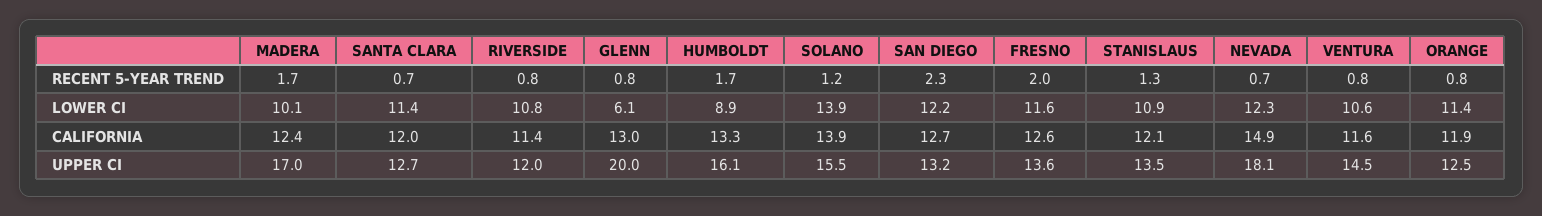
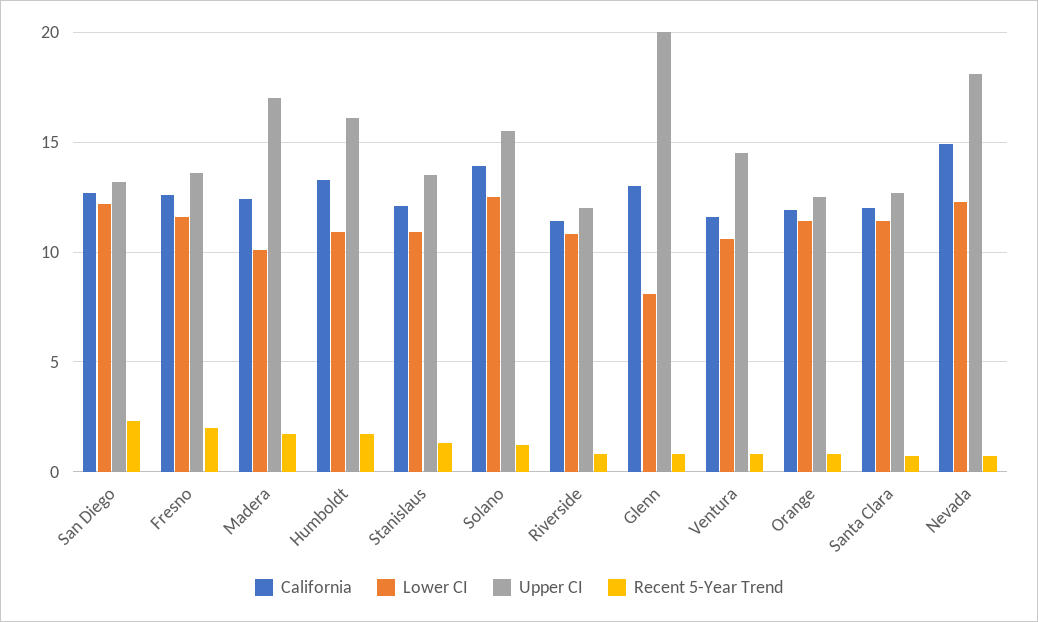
  {
    "RECENT 5-YEAR TREND": {
      "MADERA": 1.7,
      "SANTA CLARA": 0.7,
      "RIVERSIDE": 0.8,
      "GLENN": 0.8,
      "HUMBOLDT": 1.7,
      "SOLANO": 1.2,
      "SAN DIEGO": 2.3,
      "FRESNO": 2,
      "STANISLAUS": 1.3,
      "NEVADA": 0.7,
      "VENTURA": 0.8,
      "ORANGE": 0.8
    },
    "LOWER CI": {
      "MADERA": 10.1,
      "SANTA CLARA": 11.4,
      "RIVERSIDE": 10.8,
-     "GLENN": 6.1,
+     "GLENN": 8,
-     "HUMBOLDT": 8.9,
+     "HUMBOLDT": 11,
-     "SOLANO": 13.9,
+     "SOLANO": 12.5,
      "SAN DIEGO": 12.2,
      "FRESNO": 11.6,
      "STANISLAUS": 10.9,
      "NEVADA": 12.3,
      "VENTURA": 10.6,
      "ORANGE": 11.4
    },
    "CALIFORNIA": {
      "MADERA": 12.4,
      "SANTA CLARA": 12,
      "RIVERSIDE": 11.4,
      "GLENN": 13,
      "HUMBOLDT": 13.3,
      "SOLANO": 13.9,
      "SAN DIEGO": 12.7,
      "FRESNO": 12.6,
      "STANISLAUS": 12.1,
      "NEVADA": 14.9,
      "VENTURA": 11.6,
      "ORANGE": 11.9
    },
    "UPPER CI": {
      "MADERA": 17,
      "SANTA CLARA": 12.7,
      "RIVERSIDE": 12,
      "GLENN": 20,
      "HUMBOLDT": 16.1,
      "SOLANO": 15.5,
      "SAN DIEGO": 13.2,
      "FRESNO": 13.6,
      "STANISLAUS": 13.5,
      "NEVADA": 18.1,
      "VENTURA": 14.5,
      "ORANGE": 12.5
    }
  }

